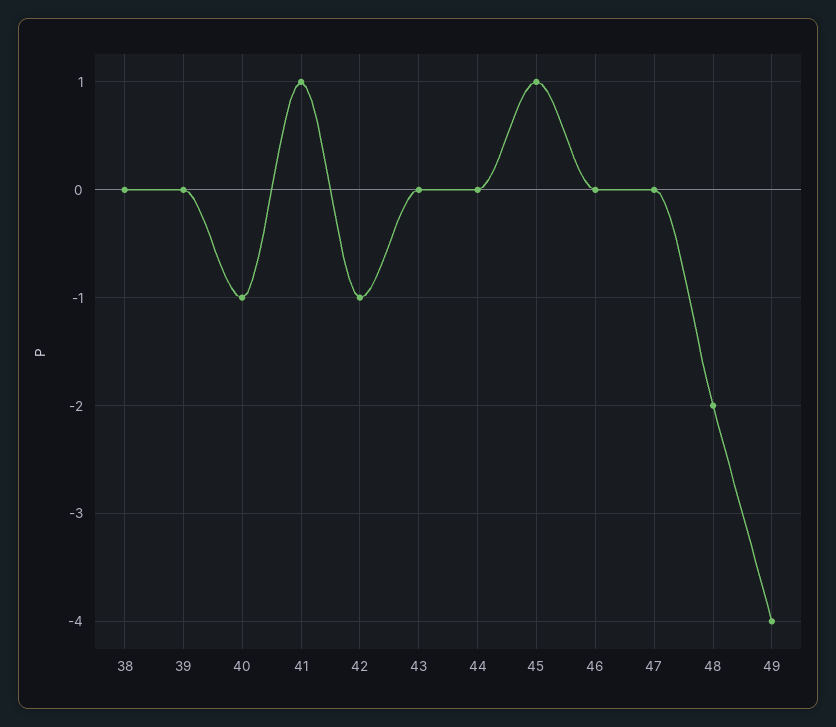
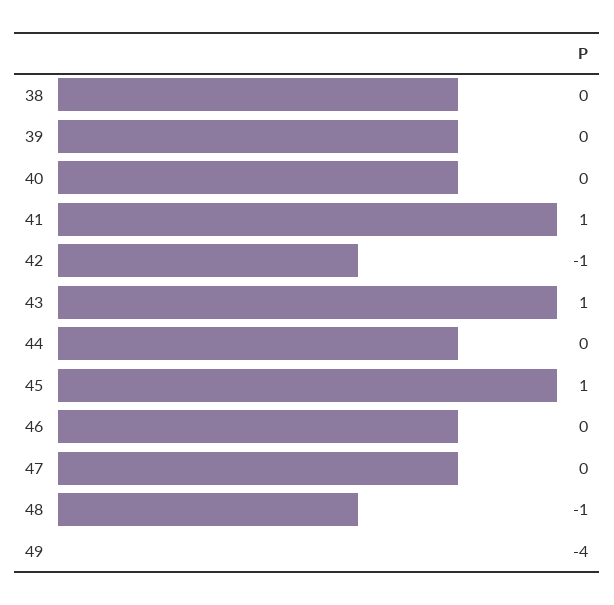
  {
    "38": 0,
    "39": 0,
-   "40": -1,
+   "40": 0,
    "41": 1,
    "42": -1,
-   "43": 0,
+   "43": 1,
    "44": 0,
    "45": 1,
    "46": 0,
    "47": 0,
-   "48": -2,
+   "48": -1,
    "49": -4
  }

